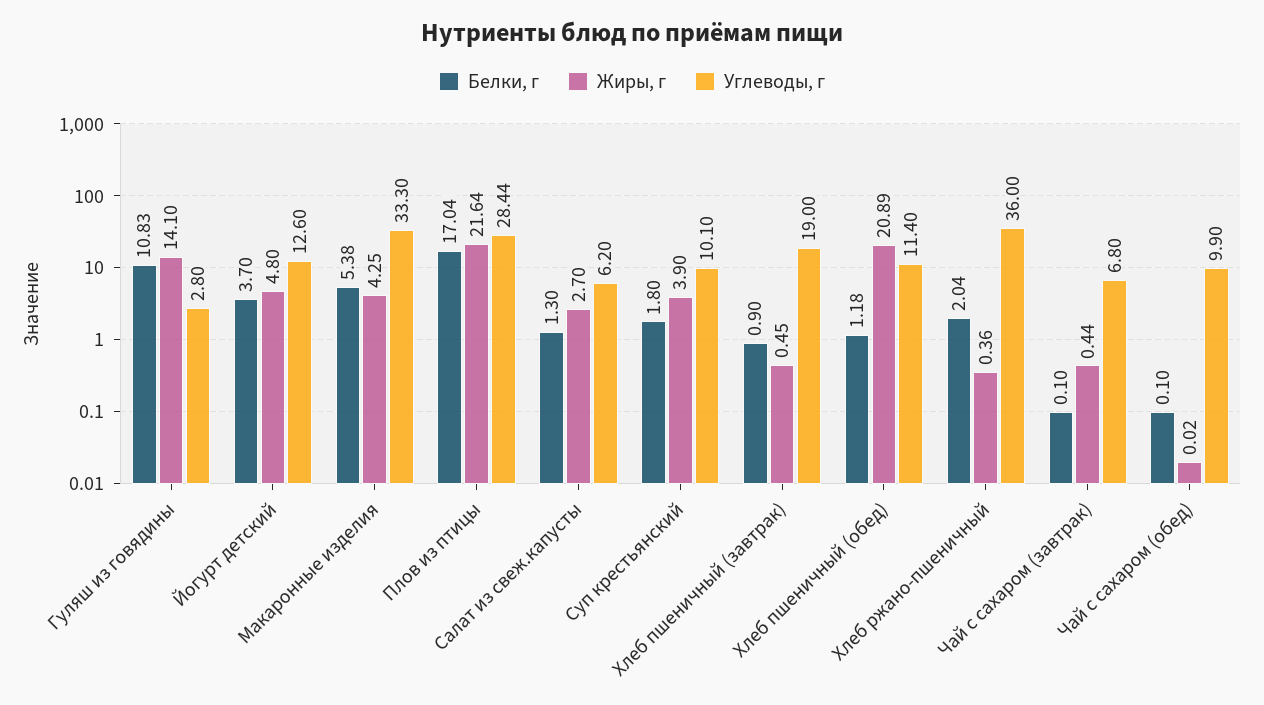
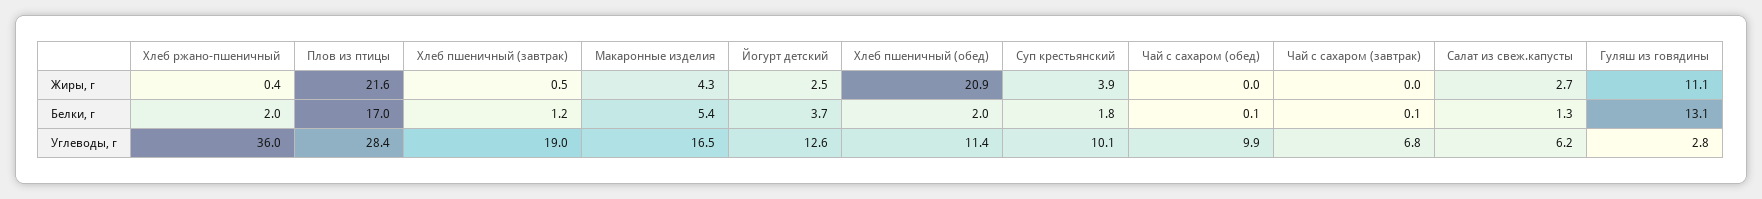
  {
    "Белки, г": {
-     "Гуляш из говядины": 10.83,
+     "Гуляш из говядины": 13.1,
      "Йогурт детский": 3.7,
      "Макаронные изделия": 5.38,
      "Плов из птицы": 17.04,
      "Салат из свеж.капусты": 1.3,
      "Суп крестьянский": 1.8,
-     "Хлеб пшеничный (завтрак)": 0.9,
+     "Хлеб пшеничный (завтрак)": 1.2,
-     "Хлеб пшеничный (обед)": 1.18,
+     "Хлеб пшеничный (обед)": 2,
      "Хлеб ржано-пшеничный": 2.04,
      "Чай с сахаром (завтрак)": 0.1,
      "Чай с сахаром (обед)": 0.1
    },
    "Жиры, г": {
-     "Гуляш из говядины": 14.1,
+     "Гуляш из говядины": 11.1,
-     "Йогурт детский": 4.8,
+     "Йогурт детский": 2.5,
      "Макаронные изделия": 4.25,
      "Плов из птицы": 21.64,
      "Салат из свеж.капусты": 2.7,
      "Суп крестьянский": 3.9,
      "Хлеб пшеничный (завтрак)": 0.45,
      "Хлеб пшеничный (обед)": 20.89,
      "Хлеб ржано-пшеничный": 0.36,
-     "Чай с сахаром (завтрак)": 0.44,
+     "Чай с сахаром (завтрак)": 0,
      "Чай с сахаром (обед)": 0.02
    },
    "Углеводы, г": {
      "Гуляш из говядины": 2.8,
      "Йогурт детский": 12.6,
-     "Макаронные изделия": 33.3,
+     "Макаронные изделия": 16.5,
      "Плов из птицы": 28.44,
      "Салат из свеж.капусты": 6.2,
      "Суп крестьянский": 10.1,
      "Хлеб пшеничный (завтрак)": 19,
      "Хлеб пшеничный (обед)": 11.4,
      "Хлеб ржано-пшеничный": 36,
      "Чай с сахаром (завтрак)": 6.8,
      "Чай с сахаром (обед)": 9.9
    }
  }

